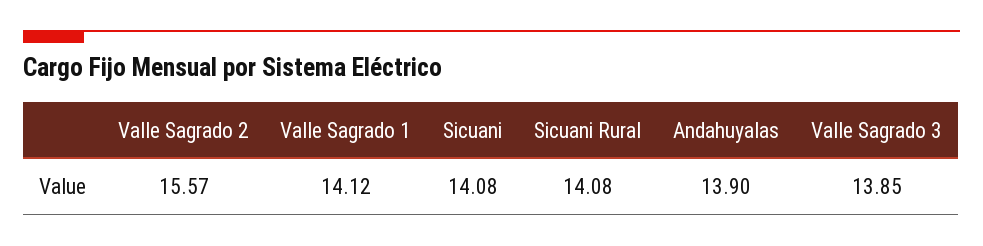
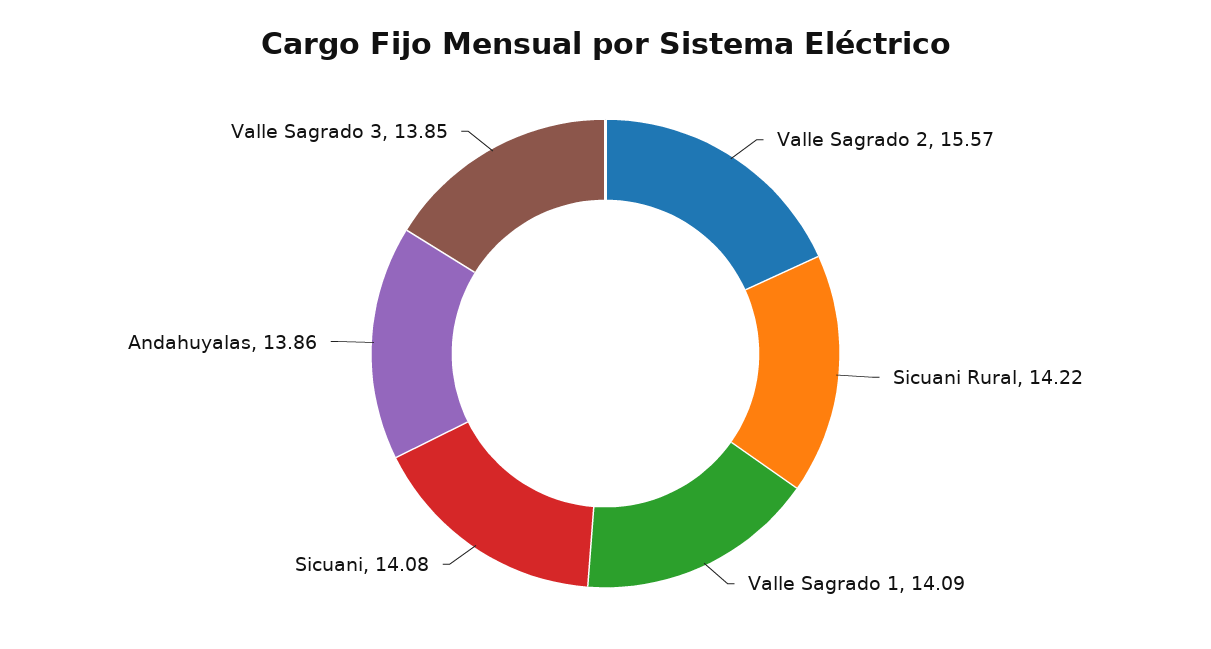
  {
    "Valle Sagrado 2": 15.57,
-   "Valle Sagrado 1": 14.12,
+   "Valle Sagrado 1": 14.09,
    "Sicuani": 14.08,
-   "Sicuani Rural": 14.08,
+   "Sicuani Rural": 14.22,
-   "Andahuyalas": 13.9,
+   "Andahuyalas": 13.86,
    "Valle Sagrado 3": 13.85
  }

